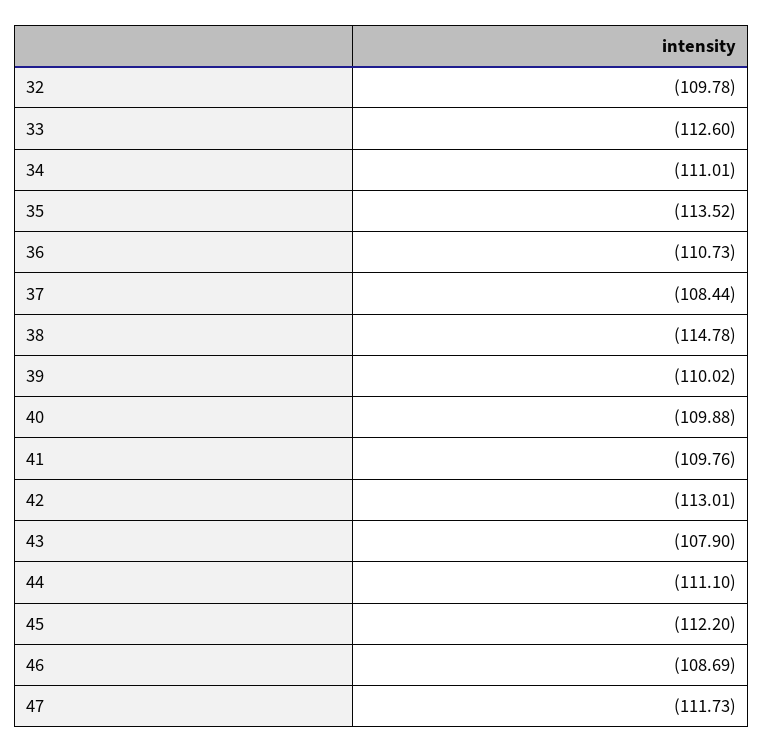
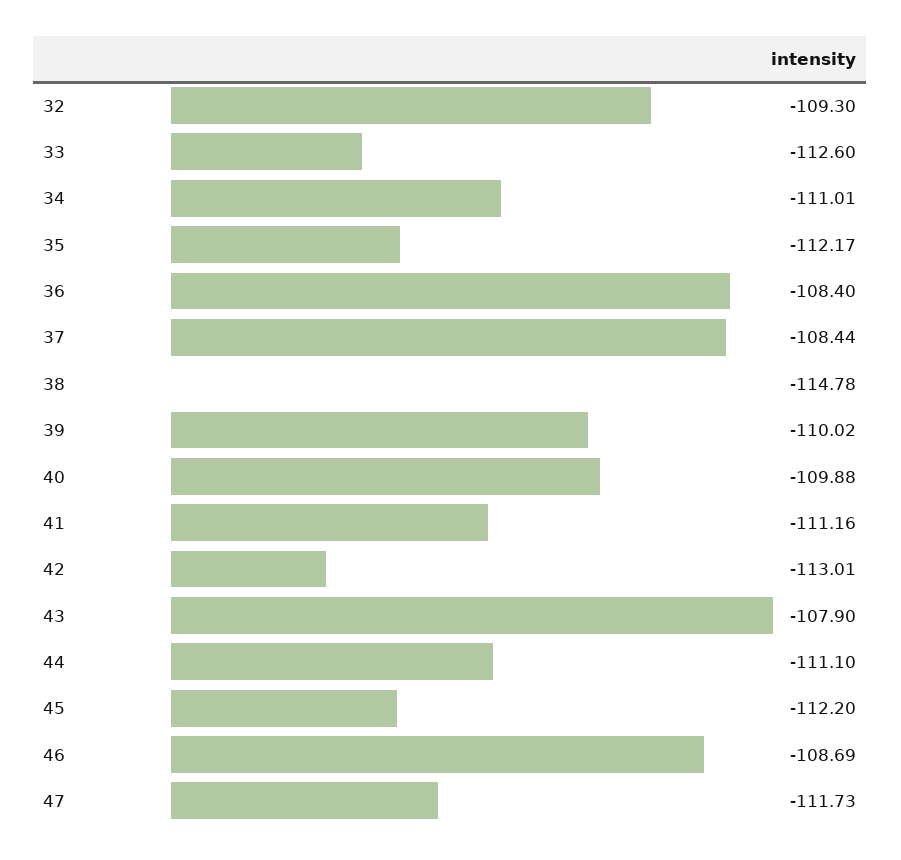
  {
-   "32": -109.78,
+   "32": -109.3,
    "33": -112.6,
    "34": -111.01,
-   "35": -113.52,
+   "35": -112.17,
-   "36": -110.73,
+   "36": -108.4,
    "37": -108.44,
    "38": -114.78,
    "39": -110.02,
    "40": -109.88,
-   "41": -109.76,
+   "41": -111.16,
    "42": -113.01,
    "43": -107.9,
    "44": -111.1,
    "45": -112.2,
    "46": -108.69,
    "47": -111.73
  }

